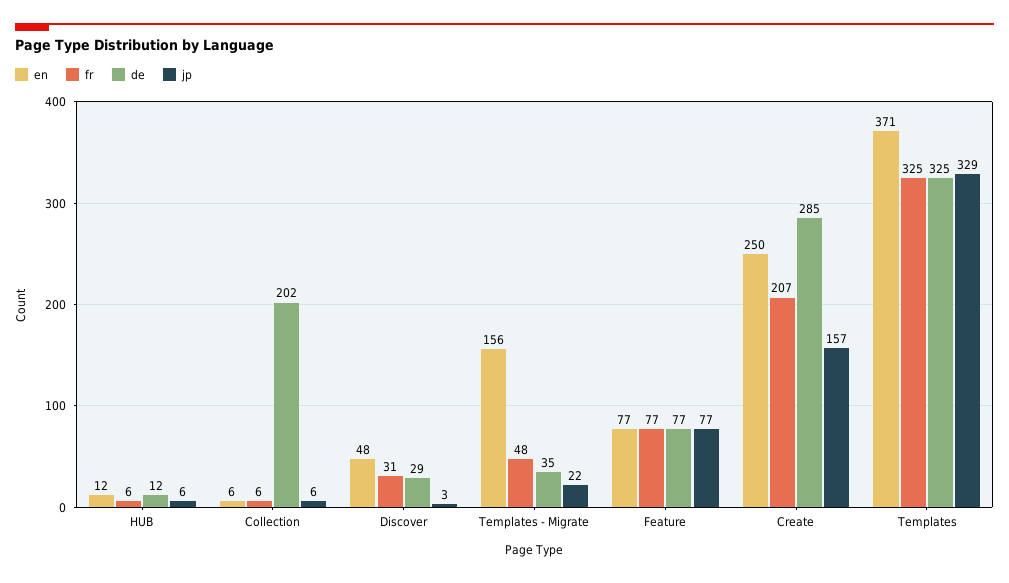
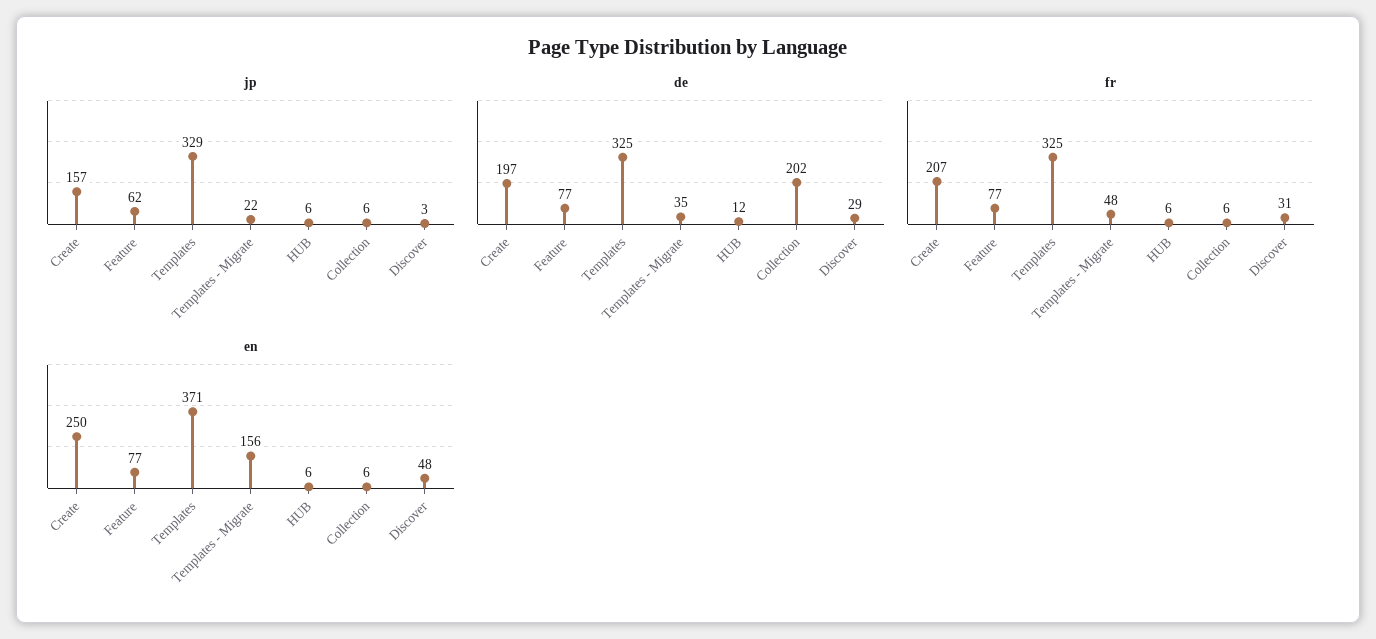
  {
    "en": {
-     "HUB": 12,
+     "HUB": 6,
      "Collection": 6,
      "Discover": 48,
      "Templates - Migrate": 156,
      "Feature": 77,
      "Create": 250,
      "Templates": 371
    },
    "fr": {
      "HUB": 6,
      "Collection": 6,
      "Discover": 31,
      "Templates - Migrate": 48,
      "Feature": 77,
      "Create": 207,
      "Templates": 325
    },
    "de": {
      "HUB": 12,
      "Collection": 202,
      "Discover": 29,
      "Templates - Migrate": 35,
      "Feature": 77,
-     "Create": 285,
+     "Create": 197,
      "Templates": 325
    },
    "jp": {
      "HUB": 6,
      "Collection": 6,
      "Discover": 3,
      "Templates - Migrate": 22,
-     "Feature": 77,
+     "Feature": 62,
      "Create": 157,
      "Templates": 329
    }
  }

